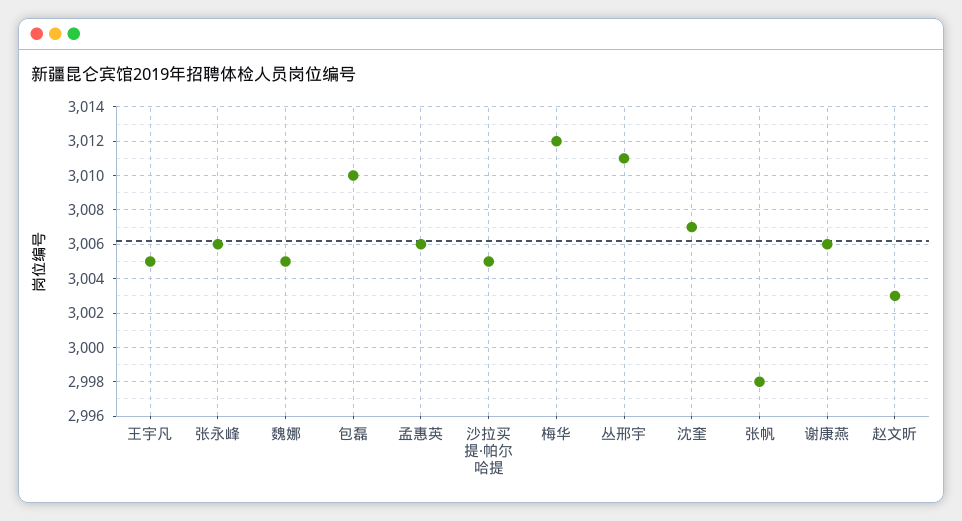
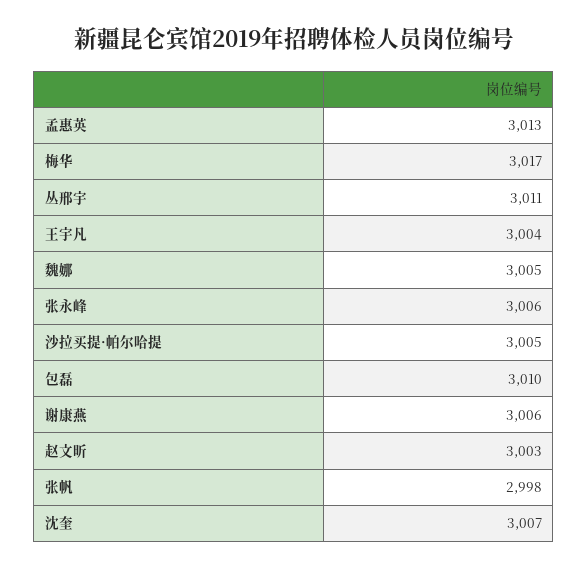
  {
-   "王宇凡": 3005,
+   "王宇凡": 3004,
    "张永峰": 3006,
    "魏娜": 3005,
    "包磊": 3010,
-   "孟惠英": 3006,
+   "孟惠英": 3013,
    "沙拉买提·帕尔哈提": 3005,
-   "梅华": 3012,
+   "梅华": 3017,
    "丛邢宇": 3011,
    "沈奎": 3007,
    "张帆": 2998,
    "谢康燕": 3006,
    "赵文昕": 3003
  }

